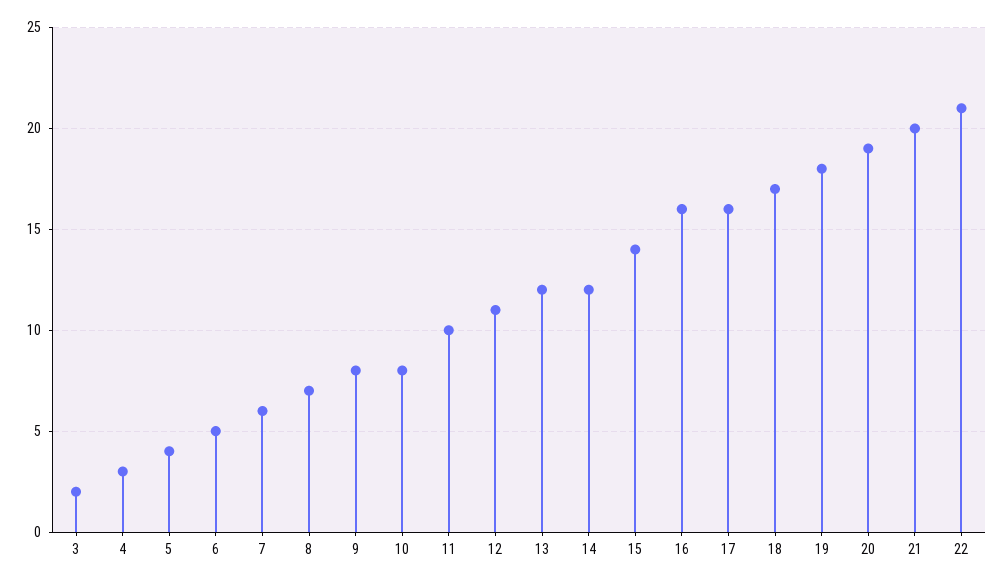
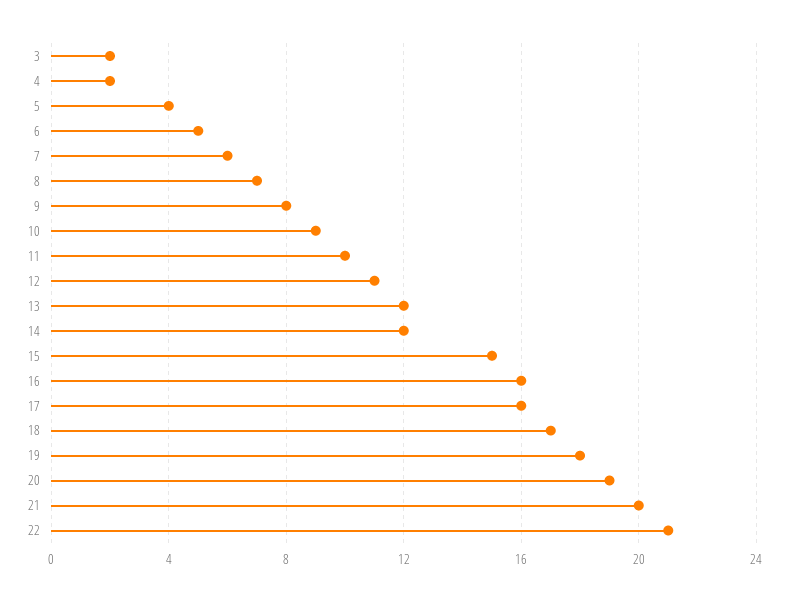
  {
    "3": 2,
-   "4": 3,
+   "4": 2,
    "5": 4,
    "6": 5,
    "7": 6,
    "8": 7,
    "9": 8,
-   "10": 8,
+   "10": 9,
    "11": 10,
    "12": 11,
    "13": 12,
    "14": 12,
-   "15": 14,
+   "15": 15,
    "16": 16,
    "17": 16,
    "18": 17,
    "19": 18,
    "20": 19,
    "21": 20,
    "22": 21
  }

